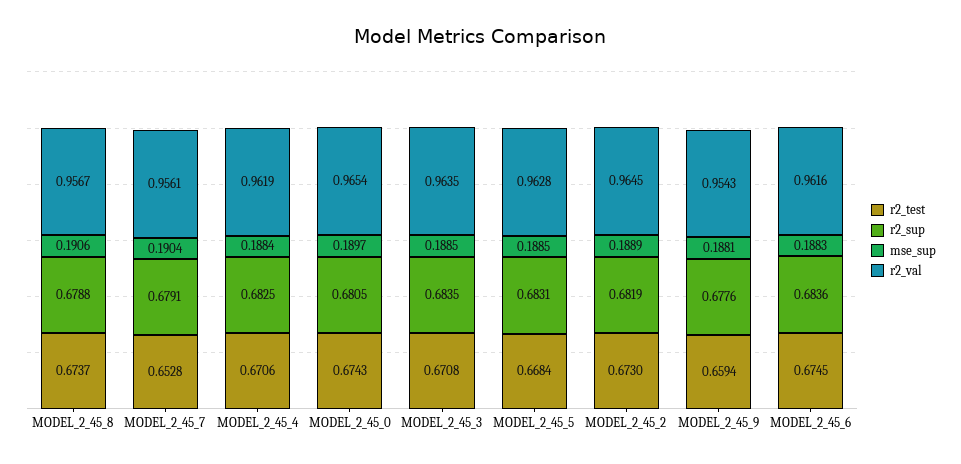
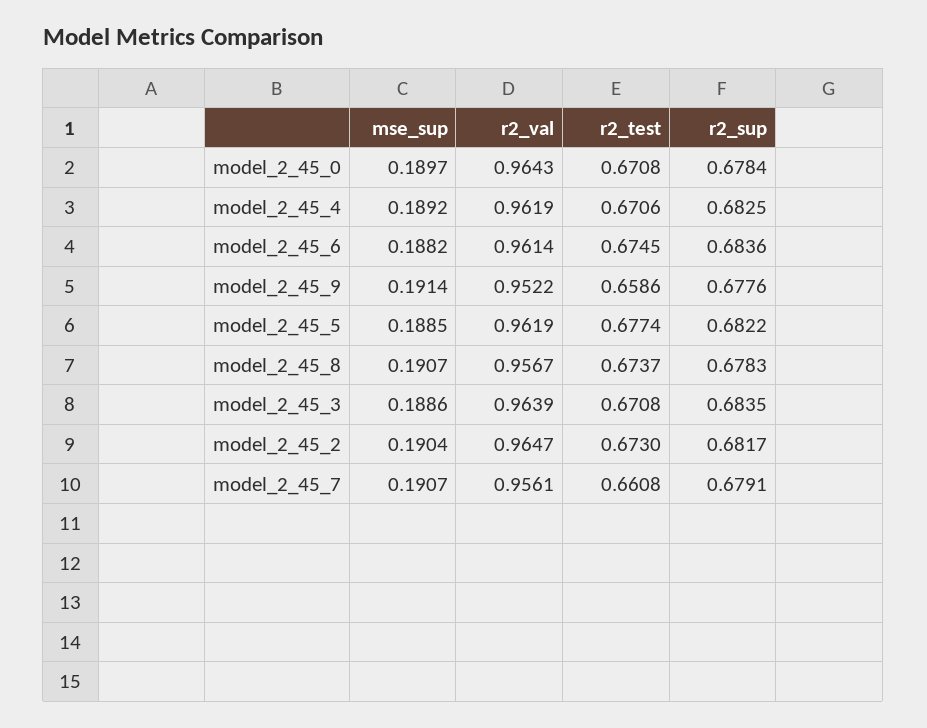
  {
    "r2_test": {
      "MODEL_2_45_8": 0.6737,
-     "MODEL_2_45_7": 0.6528,
+     "MODEL_2_45_7": 0.6608,
      "MODEL_2_45_4": 0.6706,
-     "MODEL_2_45_0": 0.6743,
+     "MODEL_2_45_0": 0.6708,
      "MODEL_2_45_3": 0.6708,
-     "MODEL_2_45_5": 0.6684,
+     "MODEL_2_45_5": 0.6774,
      "MODEL_2_45_2": 0.673,
-     "MODEL_2_45_9": 0.6594,
+     "MODEL_2_45_9": 0.6586,
      "MODEL_2_45_6": 0.6745
    },
    "r2_sup": {
-     "MODEL_2_45_8": 0.6788,
+     "MODEL_2_45_8": 0.6783,
      "MODEL_2_45_7": 0.6791,
      "MODEL_2_45_4": 0.6825,
-     "MODEL_2_45_0": 0.6805,
+     "MODEL_2_45_0": 0.6784,
      "MODEL_2_45_3": 0.6835,
-     "MODEL_2_45_5": 0.6831,
+     "MODEL_2_45_5": 0.6822,
-     "MODEL_2_45_2": 0.6819,
+     "MODEL_2_45_2": 0.6817,
      "MODEL_2_45_9": 0.6776,
      "MODEL_2_45_6": 0.6836
    },
    "mse_sup": {
-     "MODEL_2_45_8": 0.1906,
+     "MODEL_2_45_8": 0.1907,
-     "MODEL_2_45_7": 0.1904,
+     "MODEL_2_45_7": 0.1907,
-     "MODEL_2_45_4": 0.1884,
+     "MODEL_2_45_4": 0.1892,
      "MODEL_2_45_0": 0.1897,
-     "MODEL_2_45_3": 0.1885,
+     "MODEL_2_45_3": 0.1886,
      "MODEL_2_45_5": 0.1885,
-     "MODEL_2_45_2": 0.1889,
+     "MODEL_2_45_2": 0.1904,
-     "MODEL_2_45_9": 0.1881,
+     "MODEL_2_45_9": 0.1914,
-     "MODEL_2_45_6": 0.1883
+     "MODEL_2_45_6": 0.1882
    },
    "r2_val": {
      "MODEL_2_45_8": 0.9567,
      "MODEL_2_45_7": 0.9561,
      "MODEL_2_45_4": 0.9619,
-     "MODEL_2_45_0": 0.9654,
+     "MODEL_2_45_0": 0.9643,
-     "MODEL_2_45_3": 0.9635,
+     "MODEL_2_45_3": 0.9639,
-     "MODEL_2_45_5": 0.9628,
+     "MODEL_2_45_5": 0.9619,
-     "MODEL_2_45_2": 0.9645,
+     "MODEL_2_45_2": 0.9647,
-     "MODEL_2_45_9": 0.9543,
+     "MODEL_2_45_9": 0.9522,
-     "MODEL_2_45_6": 0.9616
+     "MODEL_2_45_6": 0.9614
    }
  }

